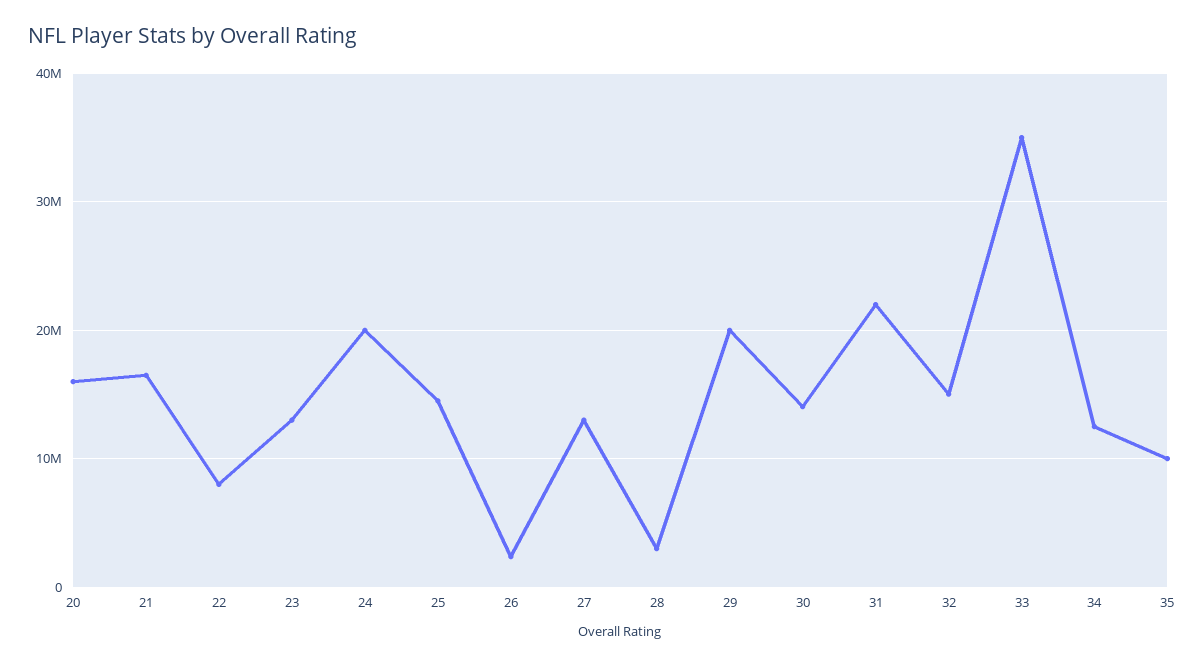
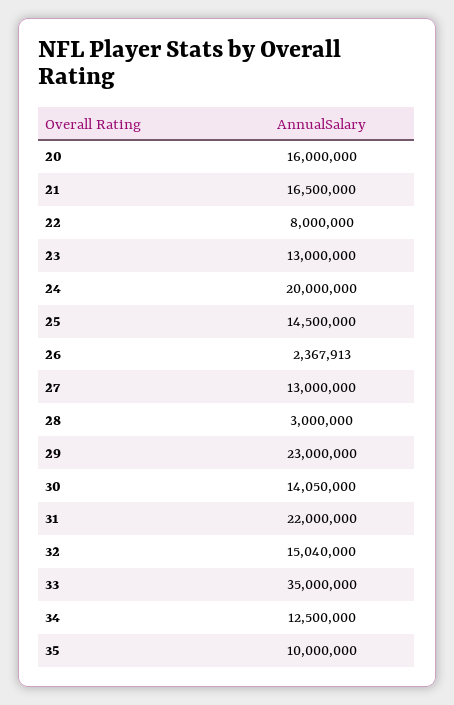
  {
    "20": 16000000,
    "21": 16500000,
    "22": 8000000,
    "23": 13000000,
    "24": 20000000,
    "25": 14500000,
    "26": 2367913,
    "27": 13000000,
    "28": 3000000,
-   "29": 20000000,
+   "29": 23000000,
    "30": 14050000,
    "31": 22000000,
    "32": 15040000,
    "33": 35000000,
    "34": 12500000,
    "35": 10000000
  }

